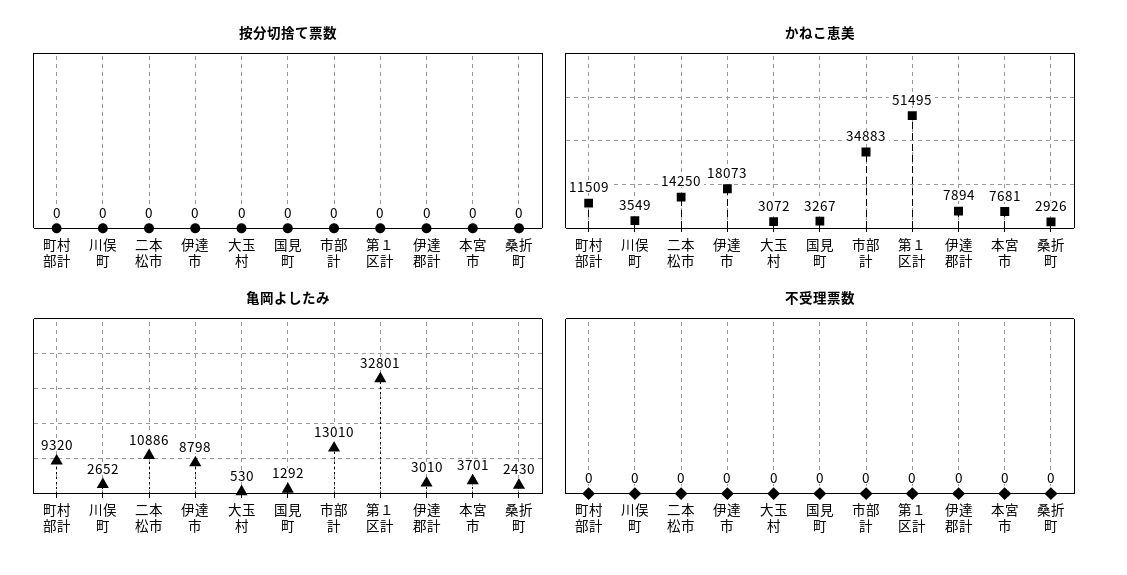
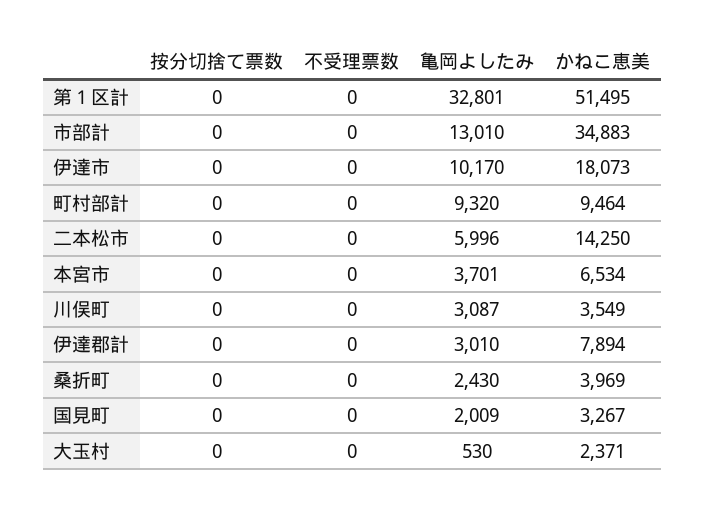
  {
    "按分切捨て票数": {
      "町村部計": 0,
      "川俣町": 0,
      "二本松市": 0,
      "伊達市": 0,
      "大玉村": 0,
      "国見町": 0,
      "市部計": 0,
      "第１区計": 0,
      "伊達郡計": 0,
      "本宮市": 0,
      "桑折町": 0
    },
    "かねこ恵美": {
-     "町村部計": 11509,
+     "町村部計": 9464,
      "川俣町": 3549,
      "二本松市": 14250,
      "伊達市": 18073,
-     "大玉村": 3072,
+     "大玉村": 2371,
      "国見町": 3267,
      "市部計": 34883,
      "第１区計": 51495,
      "伊達郡計": 7894,
-     "本宮市": 7681,
+     "本宮市": 6534,
-     "桑折町": 2926
+     "桑折町": 3969
    },
    "亀岡よしたみ": {
      "町村部計": 9320,
-     "川俣町": 2652,
+     "川俣町": 3087,
-     "二本松市": 10886,
+     "二本松市": 5996,
-     "伊達市": 8798,
+     "伊達市": 10170,
      "大玉村": 530,
-     "国見町": 1292,
+     "国見町": 2009,
      "市部計": 13010,
      "第１区計": 32801,
      "伊達郡計": 3010,
      "本宮市": 3701,
      "桑折町": 2430
    },
    "不受理票数": {
      "町村部計": 0,
      "川俣町": 0,
      "二本松市": 0,
      "伊達市": 0,
      "大玉村": 0,
      "国見町": 0,
      "市部計": 0,
      "第１区計": 0,
      "伊達郡計": 0,
      "本宮市": 0,
      "桑折町": 0
    }
  }

